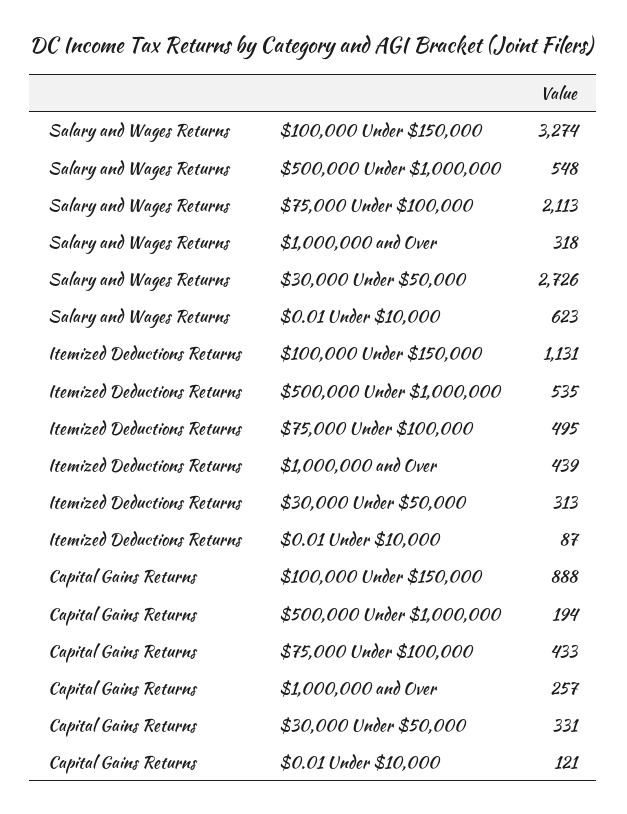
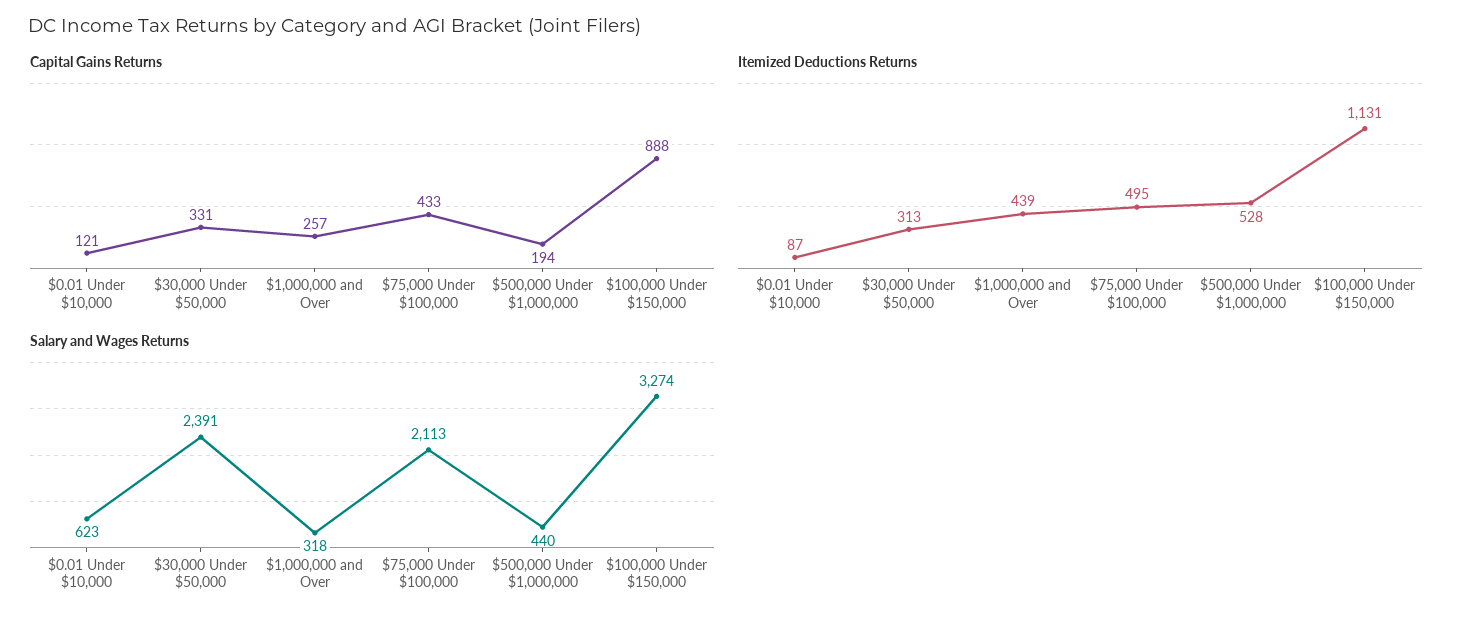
  {
    "Salary and Wages Returns": {
      "$100,000 Under $150,000": 3274,
-     "$500,000 Under $1,000,000": 548,
+     "$500,000 Under $1,000,000": 440,
      "$75,000 Under $100,000": 2113,
      "$1,000,000 and Over": 318,
-     "$30,000 Under $50,000": 2726,
+     "$30,000 Under $50,000": 2391,
      "$0.01 Under $10,000": 623
    },
    "Itemized Deductions Returns": {
      "$100,000 Under $150,000": 1131,
-     "$500,000 Under $1,000,000": 535,
+     "$500,000 Under $1,000,000": 528,
      "$75,000 Under $100,000": 495,
      "$1,000,000 and Over": 439,
      "$30,000 Under $50,000": 313,
      "$0.01 Under $10,000": 87
    },
    "Capital Gains Returns": {
      "$100,000 Under $150,000": 888,
      "$500,000 Under $1,000,000": 194,
      "$75,000 Under $100,000": 433,
      "$1,000,000 and Over": 257,
      "$30,000 Under $50,000": 331,
      "$0.01 Under $10,000": 121
    }
  }

